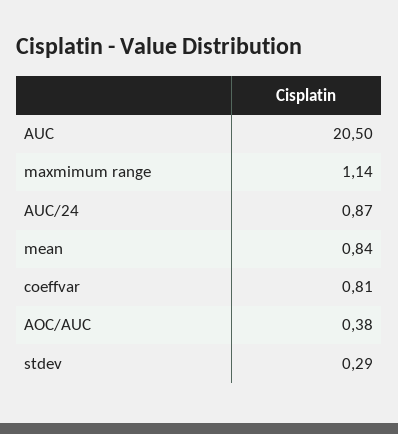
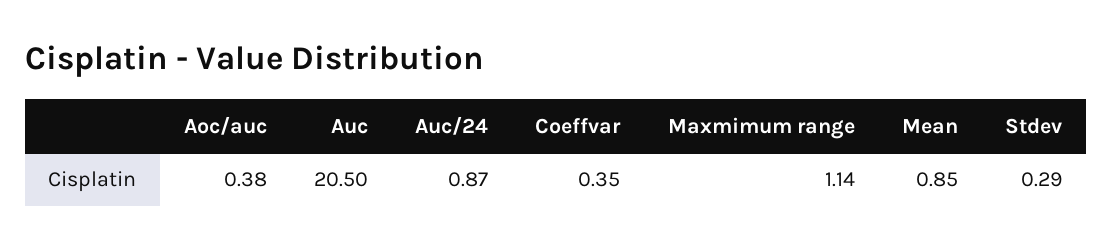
  {
    "AUC": 20.5,
    "maxmimum range": 1.14,
    "AUC/24": 0.87,
-   "mean": 0.84,
+   "mean": 0.85,
-   "coeffvar": 0.81,
+   "coeffvar": 0.35,
    "AOC/AUC": 0.38,
    "stdev": 0.29
  }

